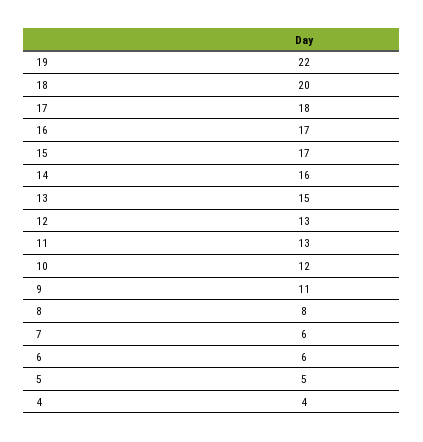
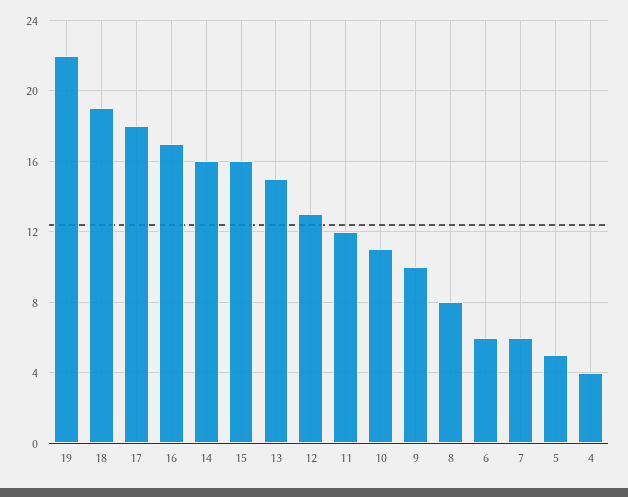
  {
    "19": 22,
-   "18": 20,
+   "18": 19,
    "17": 18,
    "16": 17,
-   "15": 17,
+   "15": 16,
    "14": 16,
    "13": 15,
    "12": 13,
-   "11": 13,
+   "11": 12,
-   "10": 12,
+   "10": 11,
-   "9": 11,
+   "9": 10,
    "8": 8,
    "7": 6,
    "6": 6,
    "5": 5,
    "4": 4
  }

